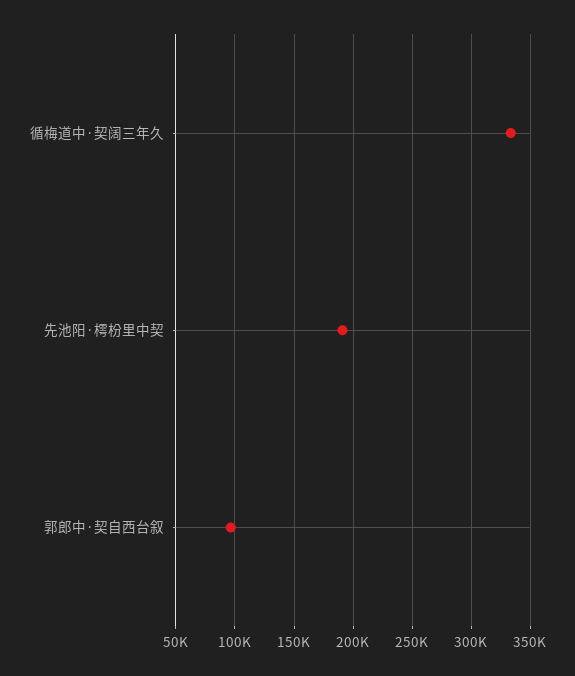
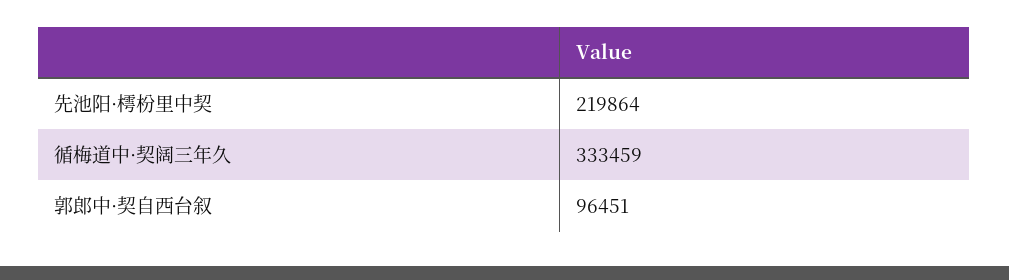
  {
    "循梅道中·契阔三年久": 333459,
-   "先池阳·樗枌里中契": 190000,
+   "先池阳·樗枌里中契": 219864,
    "郭郎中·契自西台叙": 96451
  }

